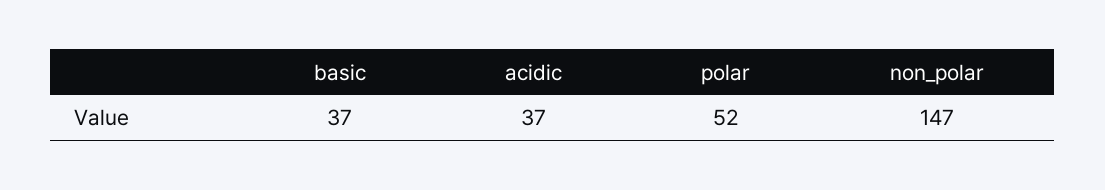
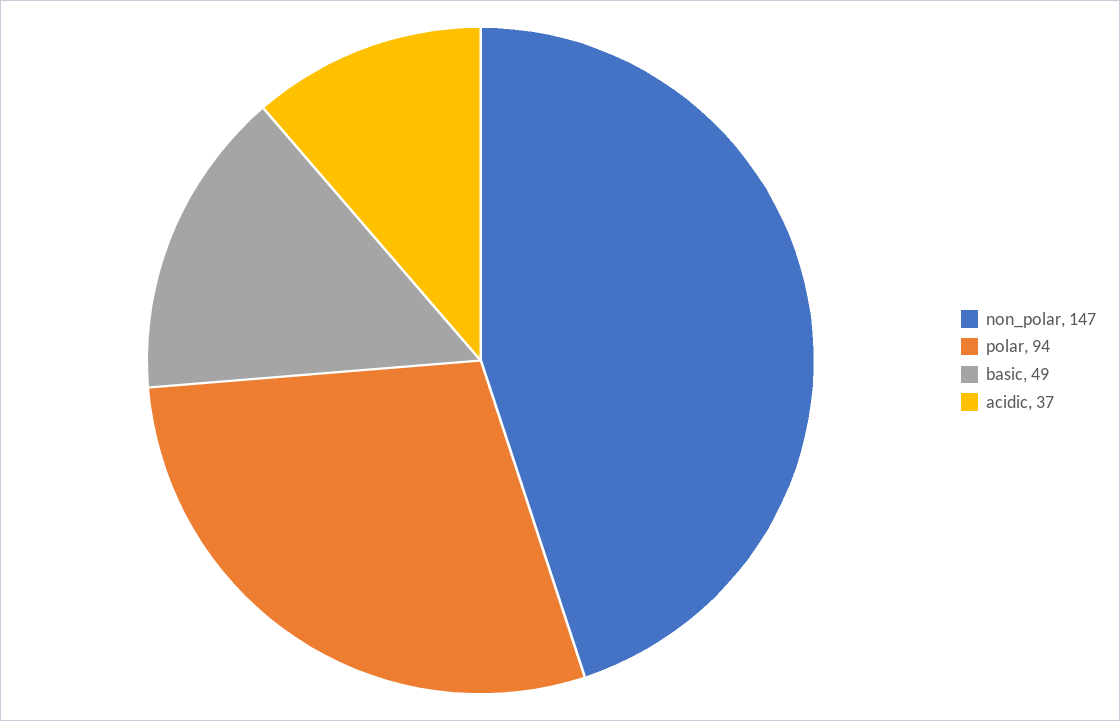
  {
-   "basic": 37,
+   "basic": 49,
    "acidic": 37,
-   "polar": 52,
+   "polar": 94,
    "non_polar": 147
  }

